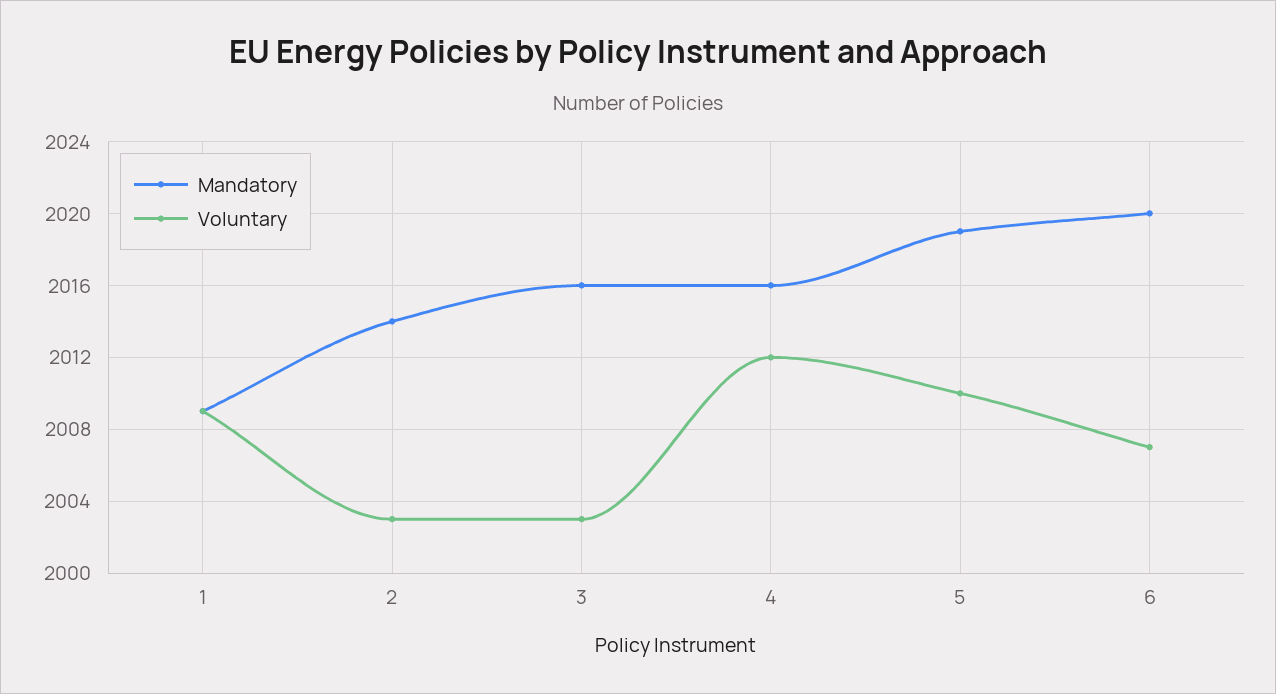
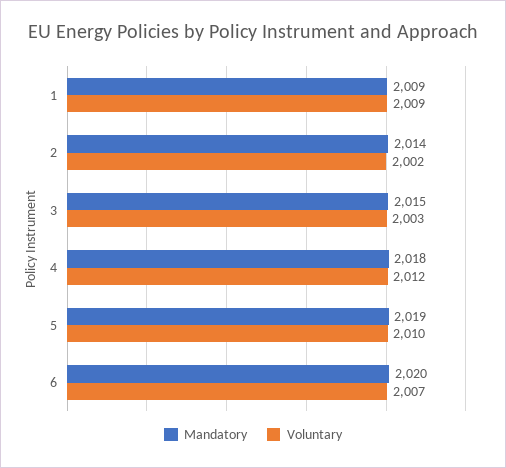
  {
    "Mandatory": {
      "1": 2009,
      "2": 2014,
-     "3": 2016,
+     "3": 2015,
-     "4": 2016,
+     "4": 2018,
      "5": 2019,
      "6": 2020
    },
    "Voluntary": {
      "1": 2009,
-     "2": 2003,
+     "2": 2002,
      "3": 2003,
      "4": 2012,
      "5": 2010,
      "6": 2007
    }
  }

